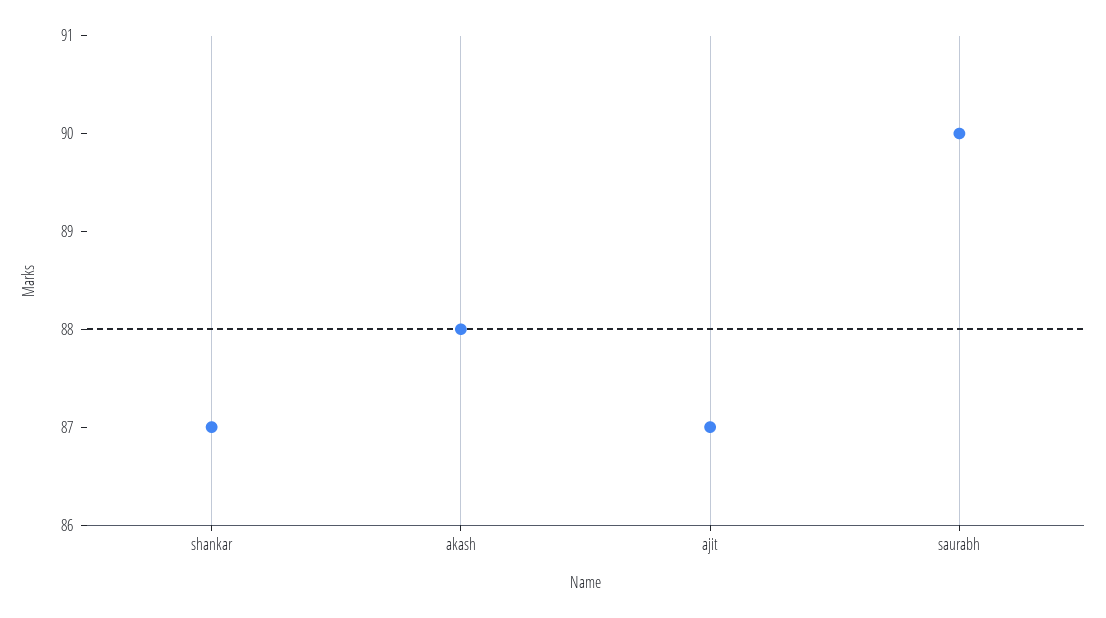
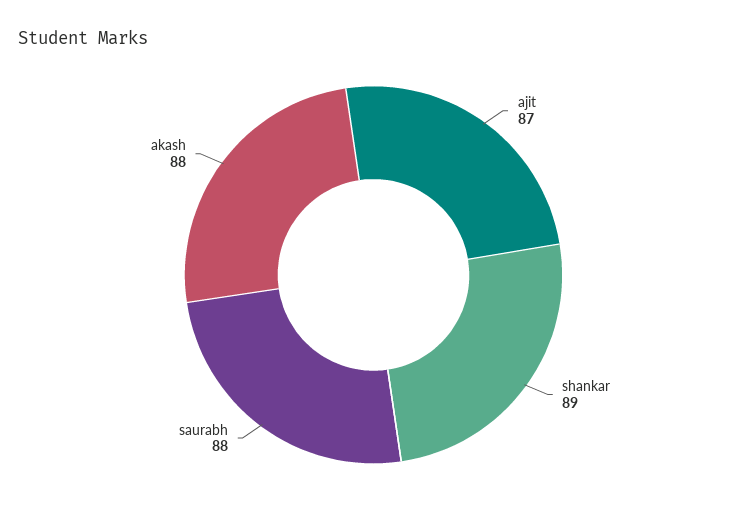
  {
-   "shankar": 87,
+   "shankar": 89,
    "akash": 88,
    "ajit": 87,
-   "saurabh": 90
+   "saurabh": 88
  }

